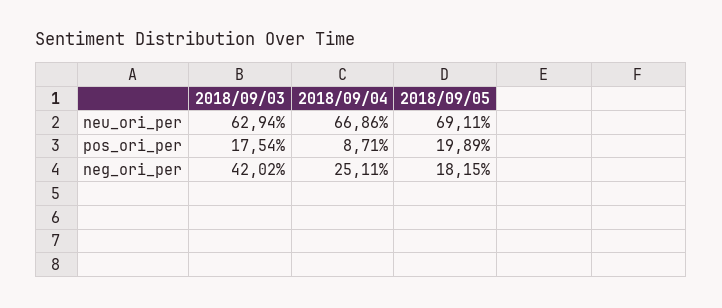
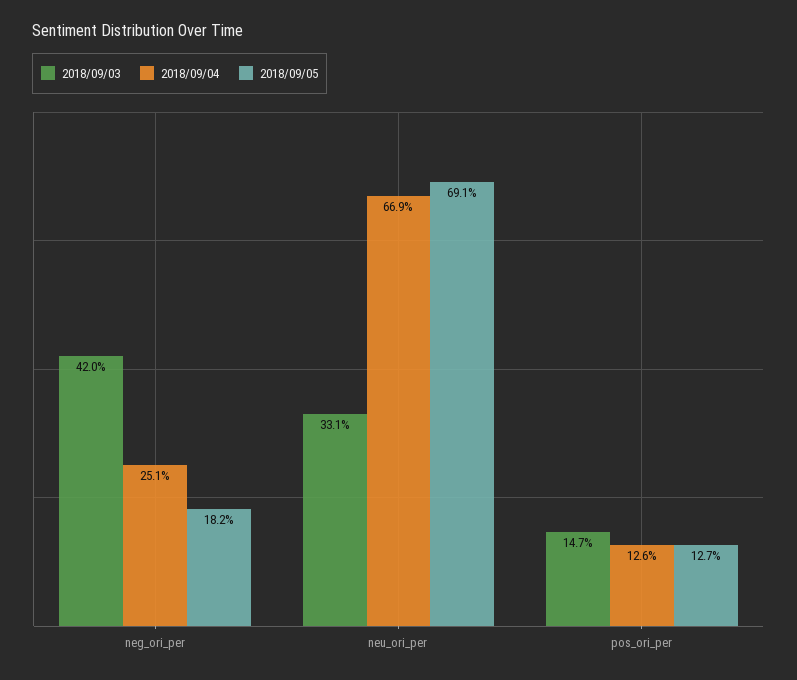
  {
    "2018/09/03": {
-     "neu_ori_per": 62.94,
+     "neu_ori_per": 33.1,
-     "pos_ori_per": 17.54,
+     "pos_ori_per": 14.7,
      "neg_ori_per": 42.02
    },
    "2018/09/04": {
      "neu_ori_per": 66.86,
-     "pos_ori_per": 8.71,
+     "pos_ori_per": 12.6,
      "neg_ori_per": 25.11
    },
    "2018/09/05": {
      "neu_ori_per": 69.11,
-     "pos_ori_per": 19.89,
+     "pos_ori_per": 12.7,
      "neg_ori_per": 18.15
    }
  }

